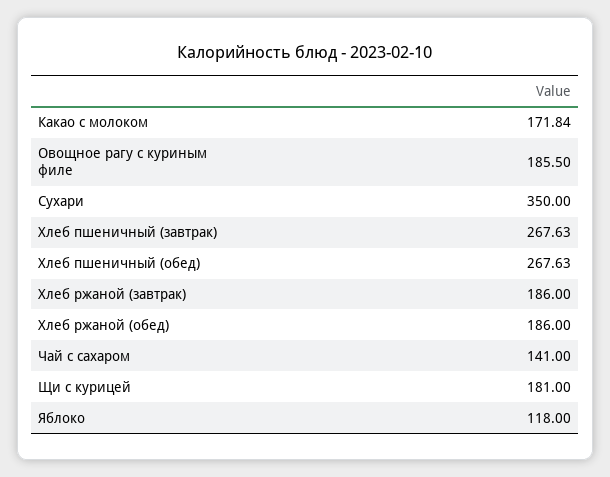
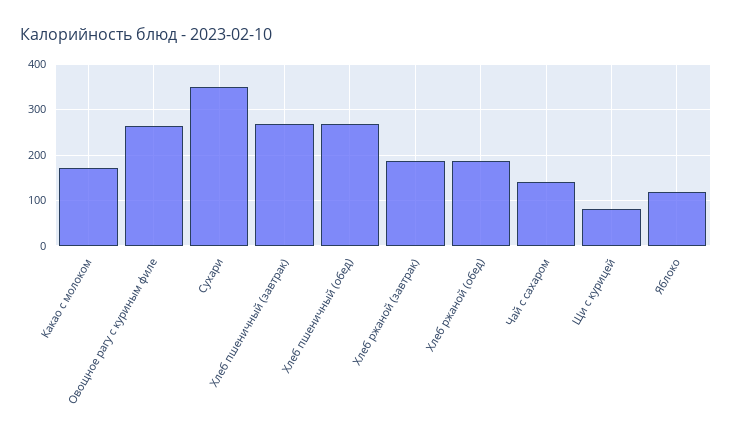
  {
    "Какао с молоком": 171.84,
-   "Овощное рагу с куриным филе": 185.5,
+   "Овощное рагу с куриным филе": 260,
    "Сухари": 350,
    "Хлеб пшеничный (завтрак)": 267.63,
    "Хлеб пшеничный (обед)": 267.63,
    "Хлеб ржаной (завтрак)": 186,
    "Хлеб ржаной (обед)": 186,
    "Чай с сахаром": 141,
-   "Щи с курицей": 181,
+   "Щи с курицей": 80,
    "Яблоко": 118
  }

